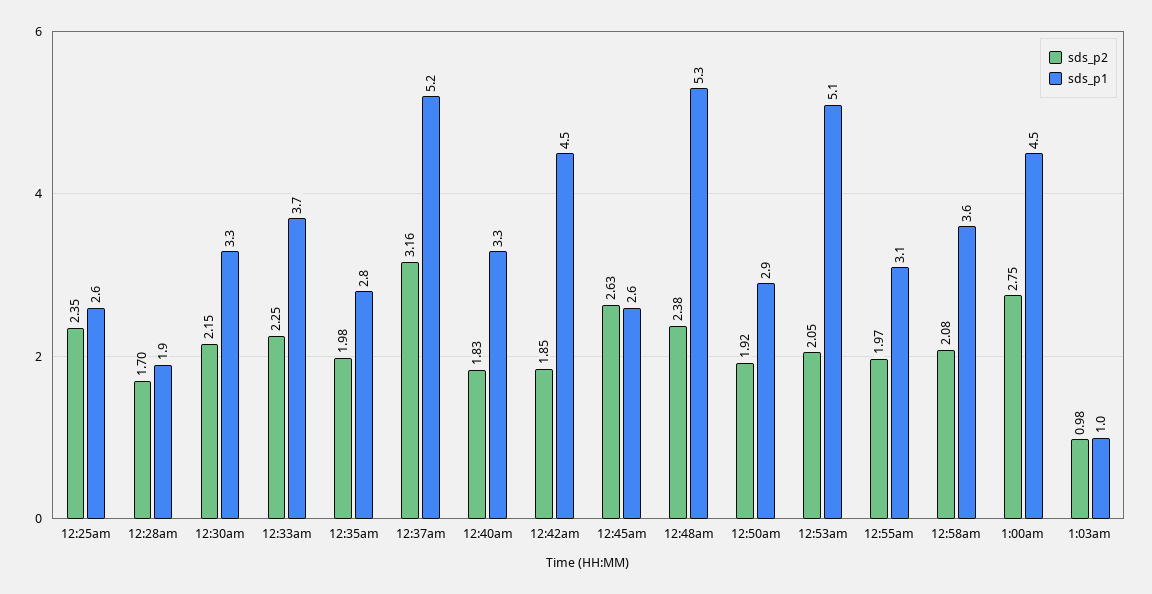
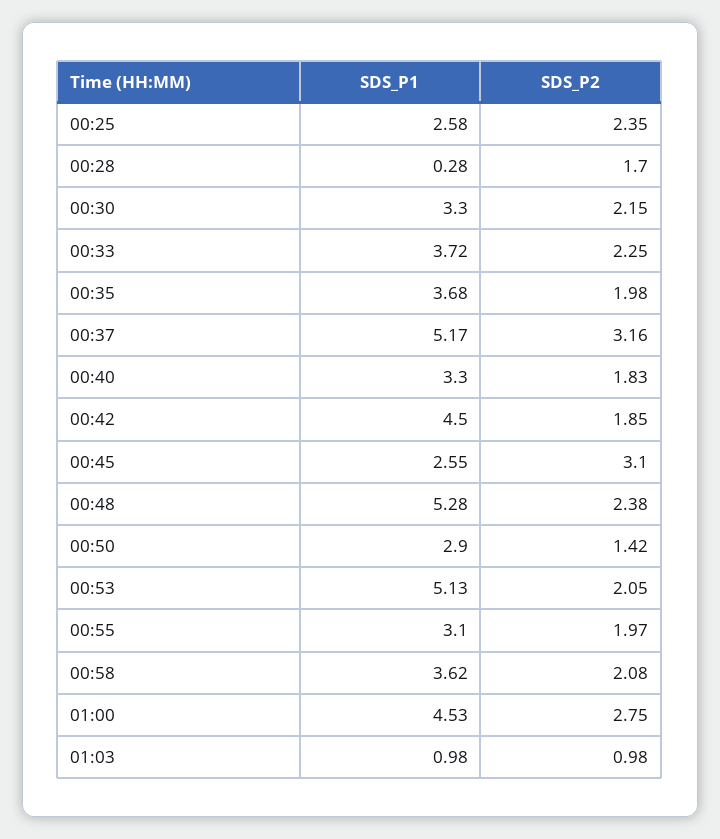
  {
    "sds_p2": {
      "12:25am": 2.35,
      "12:28am": 1.7,
      "12:30am": 2.15,
      "12:33am": 2.25,
      "12:35am": 1.98,
      "12:37am": 3.16,
      "12:40am": 1.83,
      "12:42am": 1.85,
-     "12:45am": 2.63,
+     "12:45am": 3.1,
      "12:48am": 2.38,
-     "12:50am": 1.92,
+     "12:50am": 1.42,
      "12:53am": 2.05,
      "12:55am": 1.97,
      "12:58am": 2.08,
      "1:00am": 2.75,
      "1:03am": 0.98
    },
    "sds_p1": {
      "12:25am": 2.58,
-     "12:28am": 1.9,
+     "12:28am": 0.28,
      "12:30am": 3.3,
      "12:33am": 3.72,
-     "12:35am": 2.8,
+     "12:35am": 3.68,
      "12:37am": 5.17,
      "12:40am": 3.3,
      "12:42am": 4.5,
      "12:45am": 2.55,
      "12:48am": 5.28,
      "12:50am": 2.9,
      "12:53am": 5.13,
      "12:55am": 3.1,
      "12:58am": 3.62,
      "1:00am": 4.53,
      "1:03am": 0.98
    }
  }

